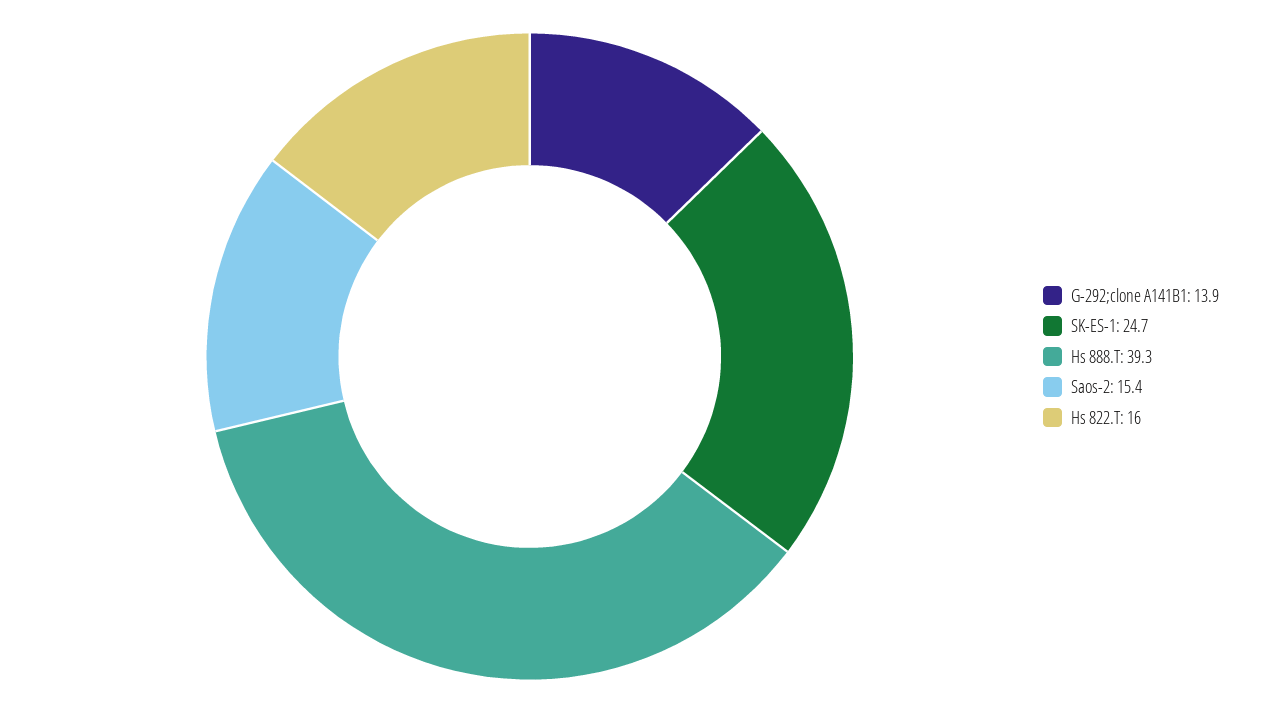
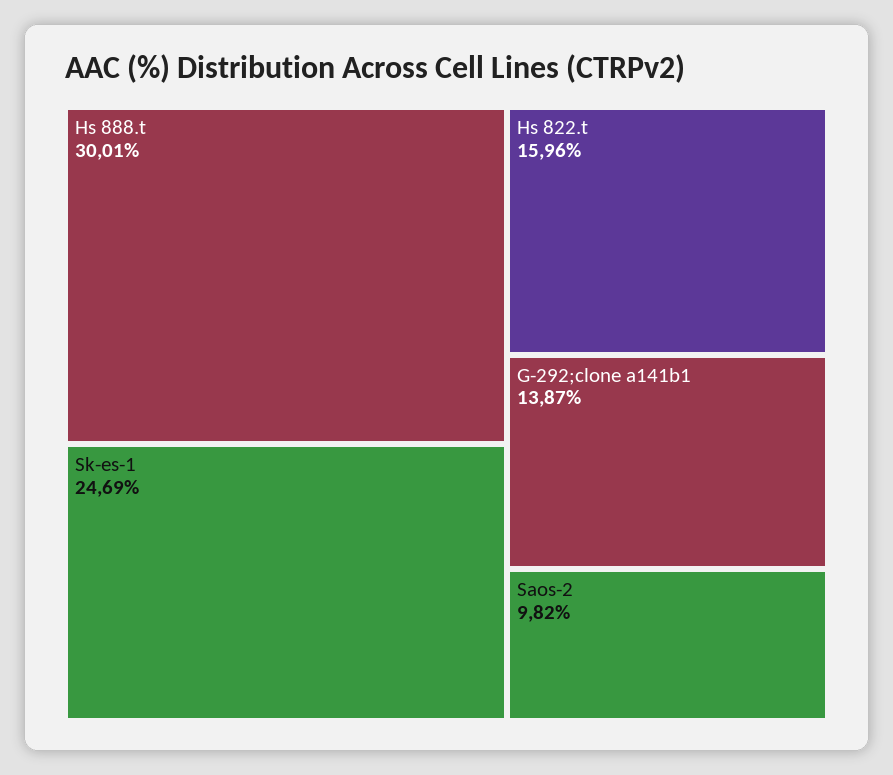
  {
    "G-292;clone A141B1": 13.87,
    "SK-ES-1": 24.69,
-   "Hs 888.T": 39.3,
+   "Hs 888.T": 30.01,
-   "Saos-2": 15.4,
+   "Saos-2": 9.82,
    "Hs 822.T": 15.96
  }

